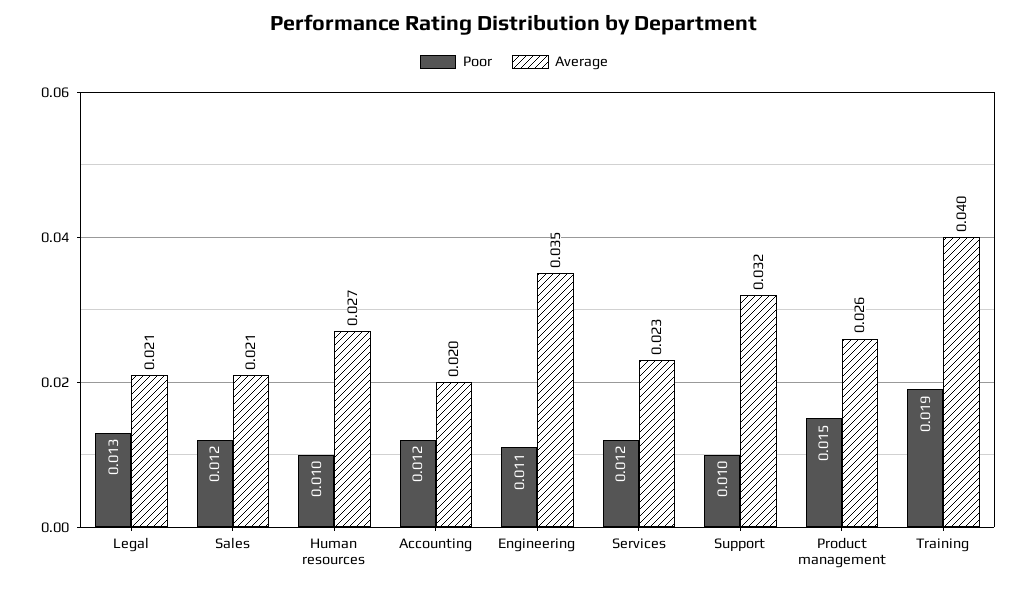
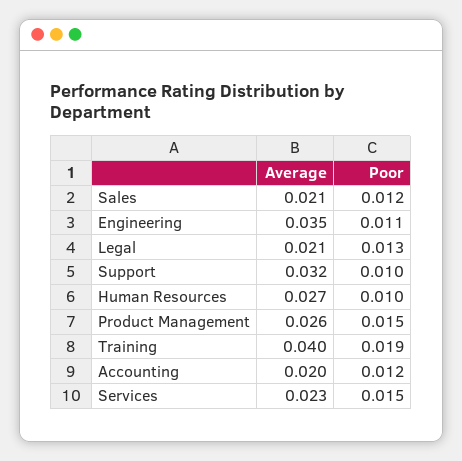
  {
    "Poor": {
      "Legal": 0.013,
      "Sales": 0.012,
      "Human resources": 0.01,
      "Accounting": 0.012,
      "Engineering": 0.011,
-     "Services": 0.012,
+     "Services": 0.015,
      "Support": 0.01,
      "Product management": 0.015,
      "Training": 0.019
    },
    "Average": {
      "Legal": 0.021,
      "Sales": 0.021,
      "Human resources": 0.027,
      "Accounting": 0.02,
      "Engineering": 0.035,
      "Services": 0.023,
      "Support": 0.032,
      "Product management": 0.026,
      "Training": 0.04
    }
  }

